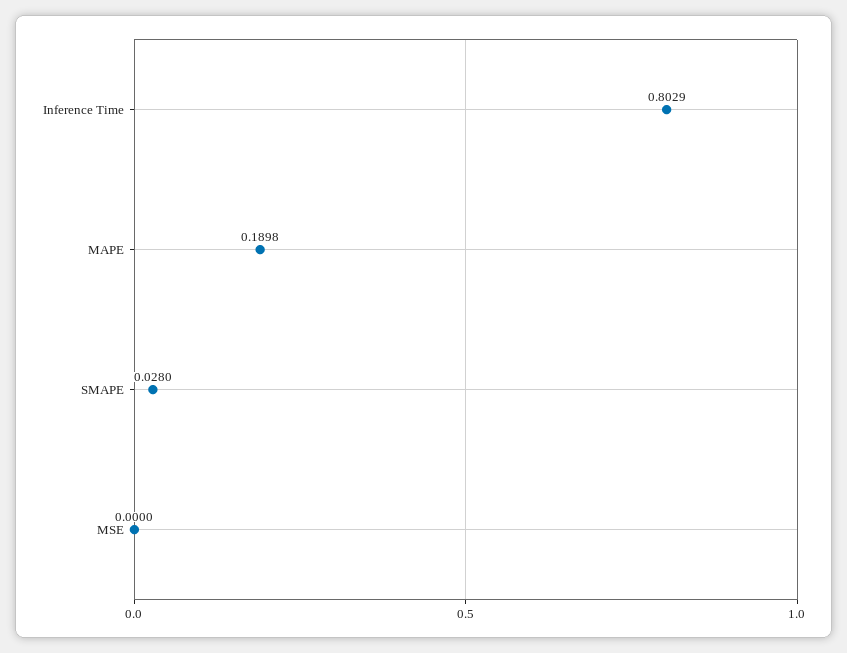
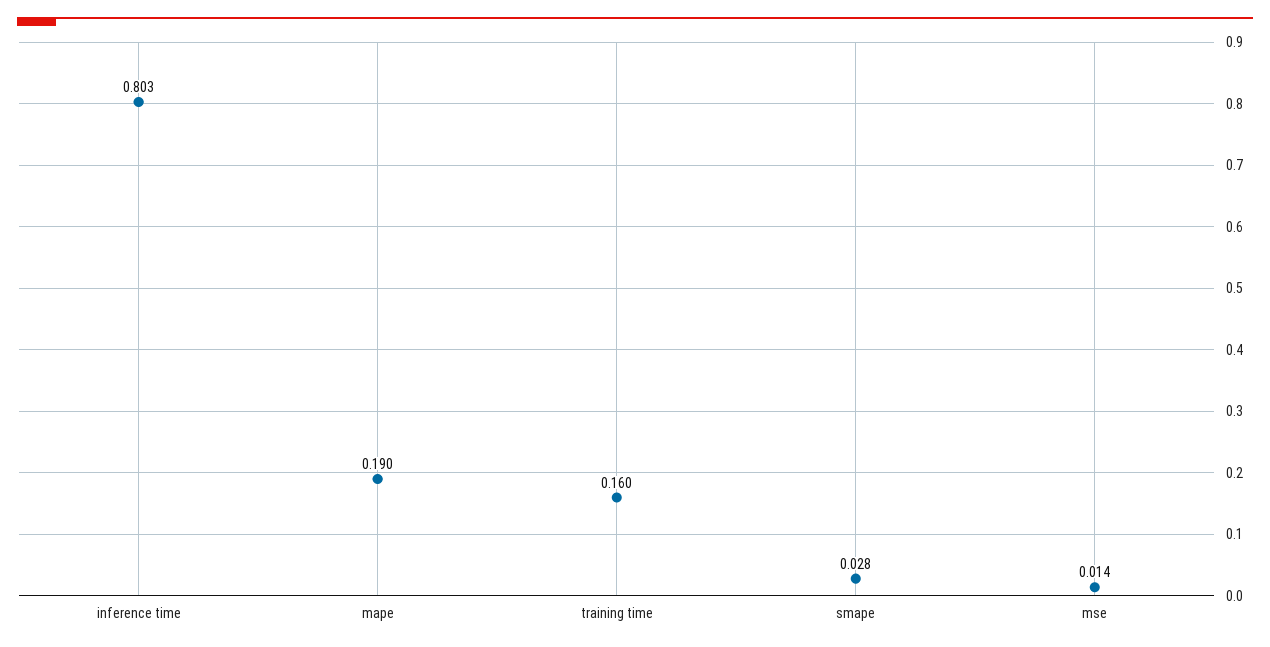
  {
    "Inference Time": 0.8029,
    "MAPE": 0.1898,
    "SMAPE": 0.028,
-   "MSE": 0
+   "MSE": 0.014,
+   "training time": 0.16
  }

